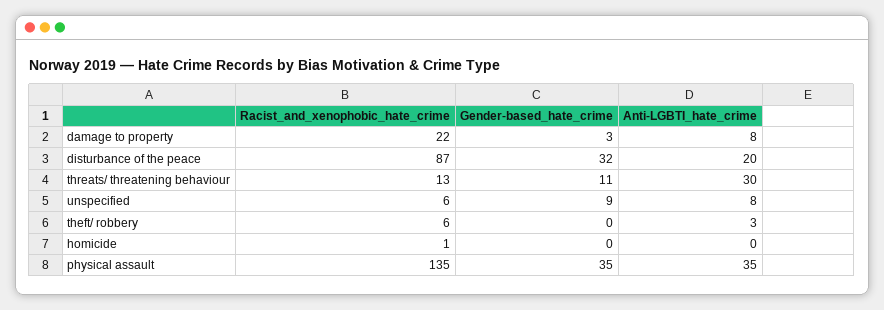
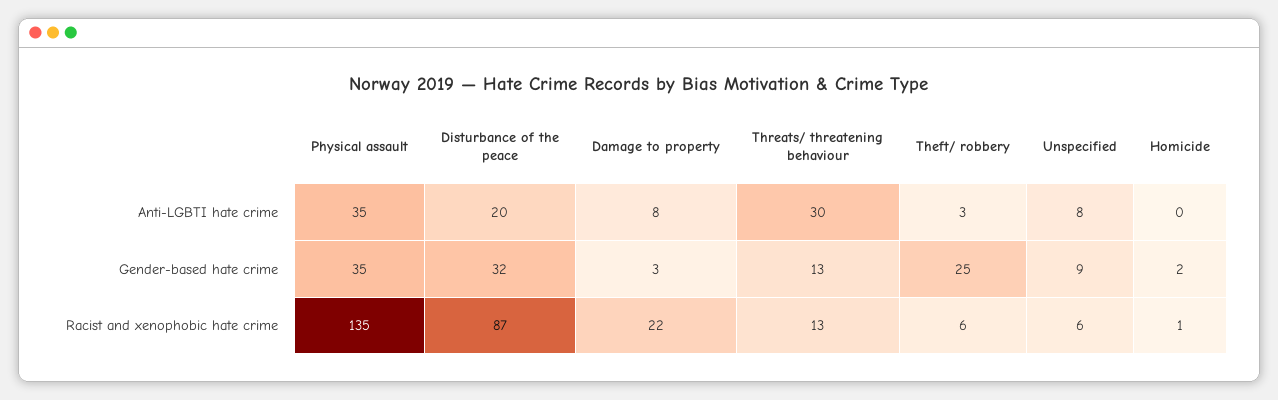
  {
    "Racist_and_xenophobic_hate_crime": {
      "damage to property": 22,
      "disturbance of the peace": 87,
      "threats/ threatening behaviour": 13,
      "unspecified": 6,
      "theft/ robbery": 6,
      "homicide": 1,
      "physical assault": 135
    },
    "Gender-based_hate_crime": {
      "damage to property": 3,
      "disturbance of the peace": 32,
-     "threats/ threatening behaviour": 11,
+     "threats/ threatening behaviour": 13,
      "unspecified": 9,
-     "theft/ robbery": 0,
+     "theft/ robbery": 25,
-     "homicide": 0,
+     "homicide": 2,
      "physical assault": 35
    },
    "Anti-LGBTI_hate_crime": {
      "damage to property": 8,
      "disturbance of the peace": 20,
      "threats/ threatening behaviour": 30,
      "unspecified": 8,
      "theft/ robbery": 3,
      "homicide": 0,
      "physical assault": 35
    }
  }

